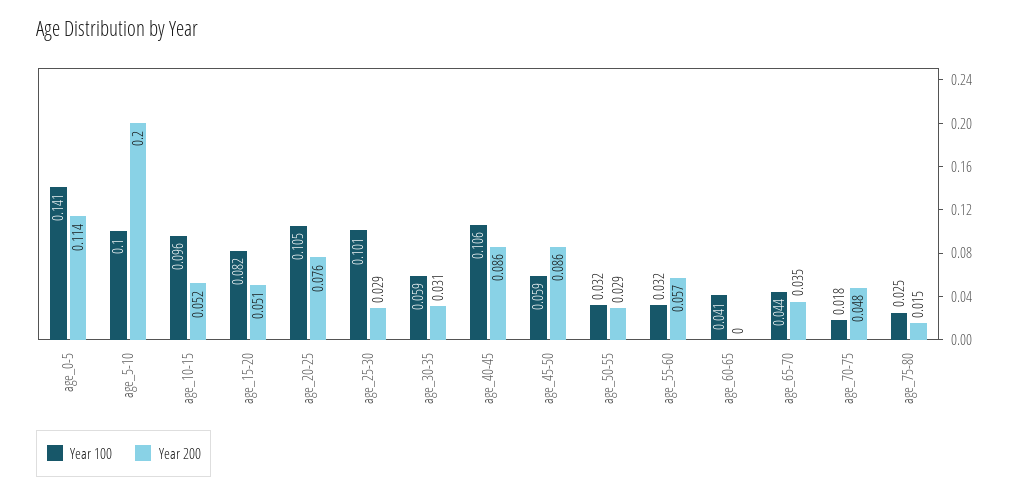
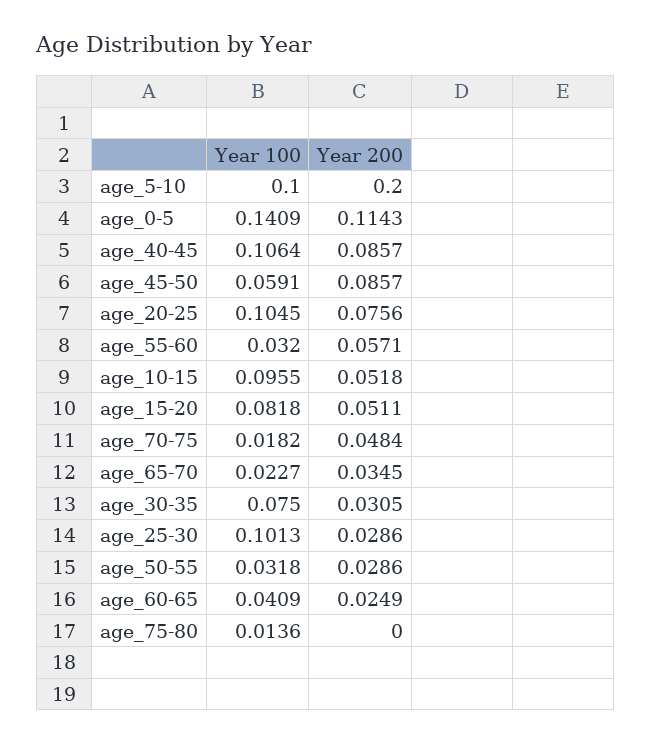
  {
    "Year 100": {
      "age_0-5": 0.1409,
      "age_5-10": 0.1,
      "age_10-15": 0.0955,
      "age_15-20": 0.0818,
      "age_20-25": 0.1045,
      "age_25-30": 0.1013,
-     "age_30-35": 0.059,
+     "age_30-35": 0.075,
      "age_40-45": 0.1064,
      "age_45-50": 0.0591,
      "age_50-55": 0.0318,
      "age_55-60": 0.032,
      "age_60-65": 0.0409,
-     "age_65-70": 0.044,
+     "age_65-70": 0.0227,
      "age_70-75": 0.0182,
-     "age_75-80": 0.025
+     "age_75-80": 0.0136
    },
    "Year 200": {
      "age_0-5": 0.1143,
      "age_5-10": 0.2,
      "age_10-15": 0.0518,
      "age_15-20": 0.0511,
      "age_20-25": 0.0756,
      "age_25-30": 0.0286,
      "age_30-35": 0.0305,
      "age_40-45": 0.0857,
      "age_45-50": 0.0857,
      "age_50-55": 0.0286,
      "age_55-60": 0.0571,
-     "age_60-65": 0,
+     "age_60-65": 0.0249,
      "age_65-70": 0.0345,
      "age_70-75": 0.0484,
-     "age_75-80": 0.015
+     "age_75-80": 0
    }
  }

